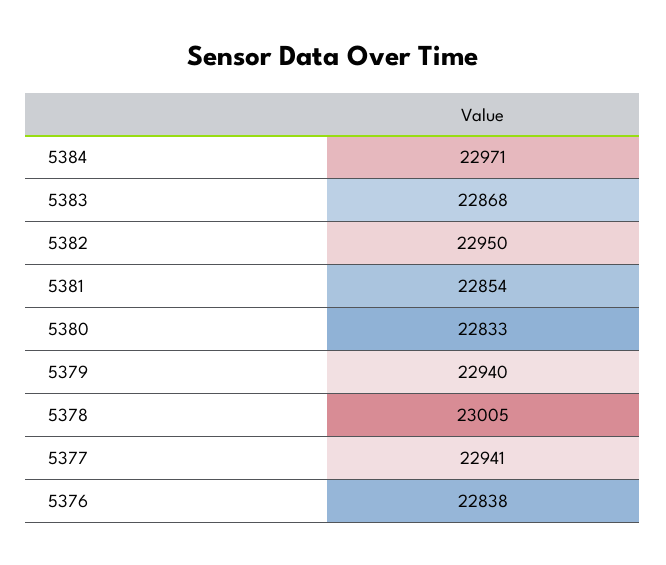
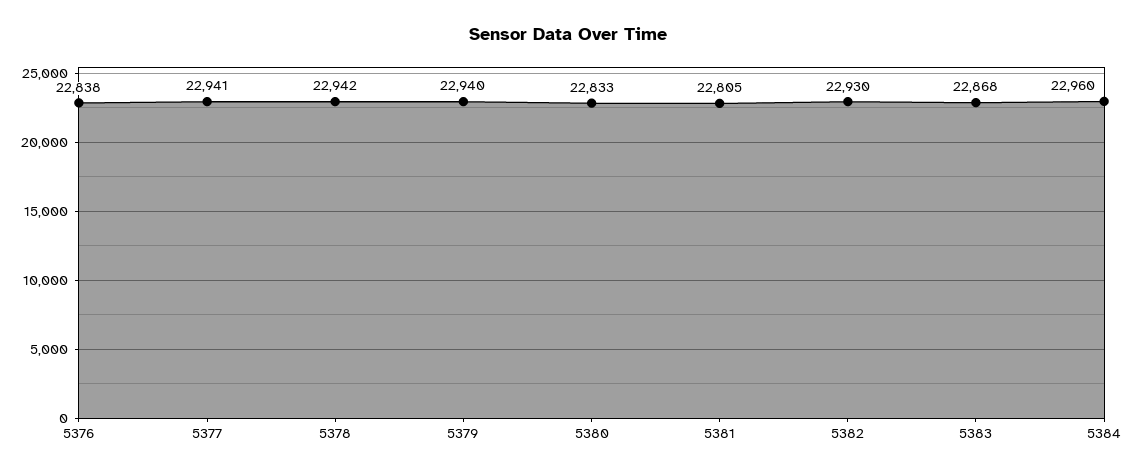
  {
-   "5384": 22971,
+   "5384": 22960,
    "5383": 22868,
-   "5382": 22950,
+   "5382": 22930,
-   "5381": 22854,
+   "5381": 22805,
    "5380": 22833,
    "5379": 22940,
-   "5378": 23005,
+   "5378": 22942,
    "5377": 22941,
    "5376": 22838
  }

